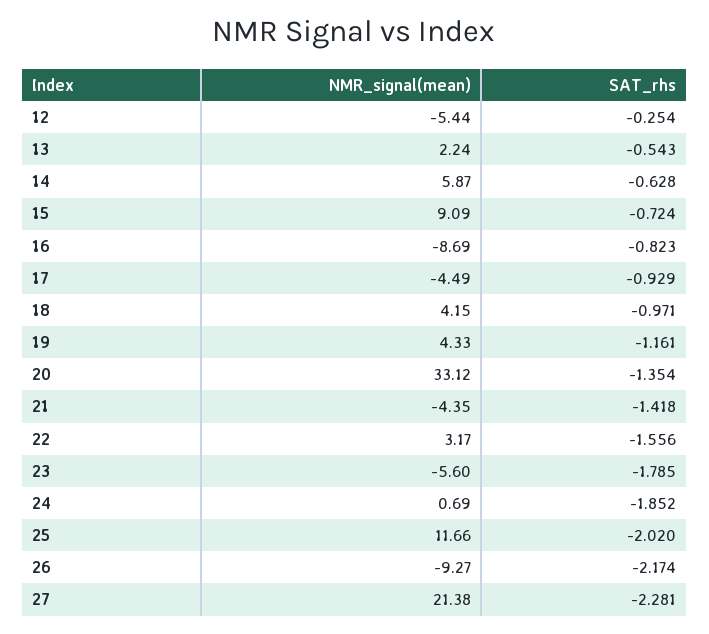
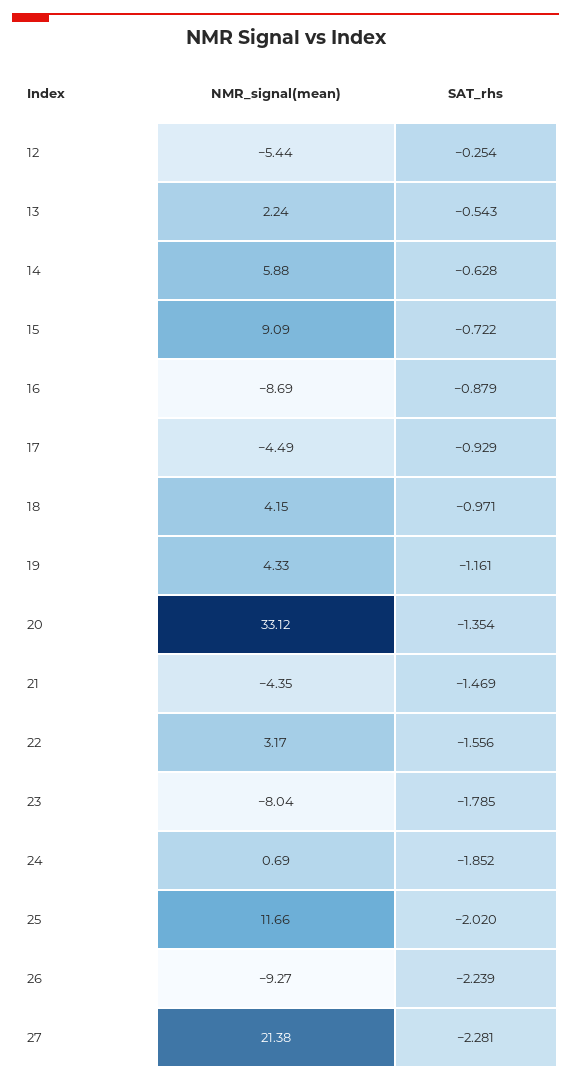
  {
    "NMR_signal(mean)": {
      "12": -5.44,
      "13": 2.24,
-     "14": 5.87,
+     "14": 5.88,
      "15": 9.09,
      "16": -8.69,
      "17": -4.49,
      "18": 4.15,
      "19": 4.33,
      "20": 33.12,
      "21": -4.35,
      "22": 3.17,
-     "23": -5.6,
+     "23": -8.04,
      "24": 0.69,
      "25": 11.66,
      "26": -9.27,
      "27": 21.38
    },
    "SAT_rhs": {
      "12": -0.254,
      "13": -0.543,
      "14": -0.628,
-     "15": -0.724,
+     "15": -0.722,
-     "16": -0.823,
+     "16": -0.879,
      "17": -0.929,
      "18": -0.971,
      "19": -1.161,
      "20": -1.354,
-     "21": -1.418,
+     "21": -1.469,
      "22": -1.556,
      "23": -1.785,
      "24": -1.852,
      "25": -2.02,
-     "26": -2.174,
+     "26": -2.239,
      "27": -2.281
    }
  }

